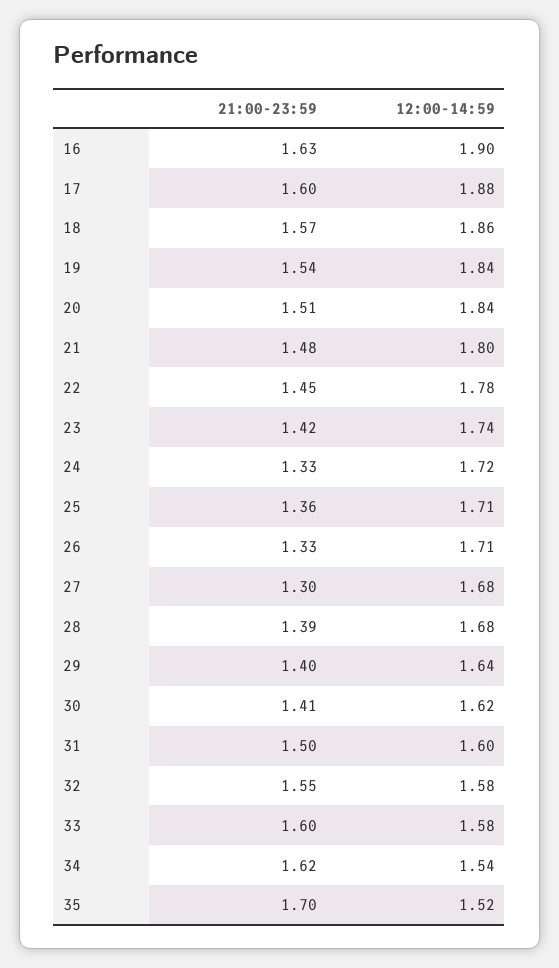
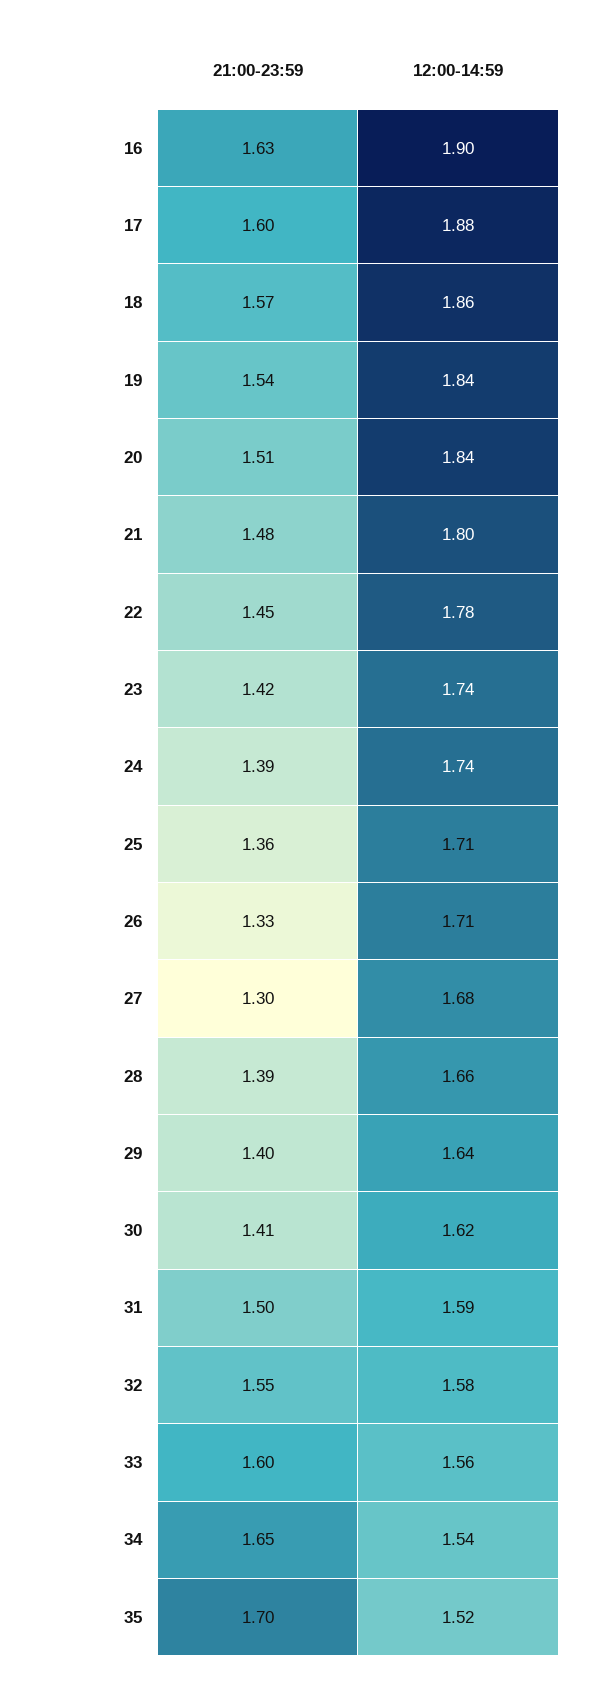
  {
    "21:00-23:59": {
      "16": 1.63,
      "17": 1.6,
      "18": 1.57,
      "19": 1.54,
      "20": 1.51,
      "21": 1.48,
      "22": 1.45,
      "23": 1.42,
-     "24": 1.33,
+     "24": 1.39,
      "25": 1.36,
      "26": 1.33,
      "27": 1.3,
      "28": 1.39,
      "29": 1.4,
      "30": 1.41,
      "31": 1.5,
      "32": 1.55,
      "33": 1.6,
-     "34": 1.62,
+     "34": 1.65,
      "35": 1.7
    },
    "12:00-14:59": {
      "16": 1.9,
      "17": 1.88,
      "18": 1.86,
      "19": 1.84,
      "20": 1.84,
      "21": 1.8,
      "22": 1.78,
      "23": 1.74,
-     "24": 1.72,
+     "24": 1.74,
      "25": 1.71,
      "26": 1.71,
      "27": 1.68,
-     "28": 1.68,
+     "28": 1.66,
      "29": 1.64,
      "30": 1.62,
-     "31": 1.6,
+     "31": 1.59,
      "32": 1.58,
-     "33": 1.58,
+     "33": 1.56,
      "34": 1.54,
      "35": 1.52
    }
  }

